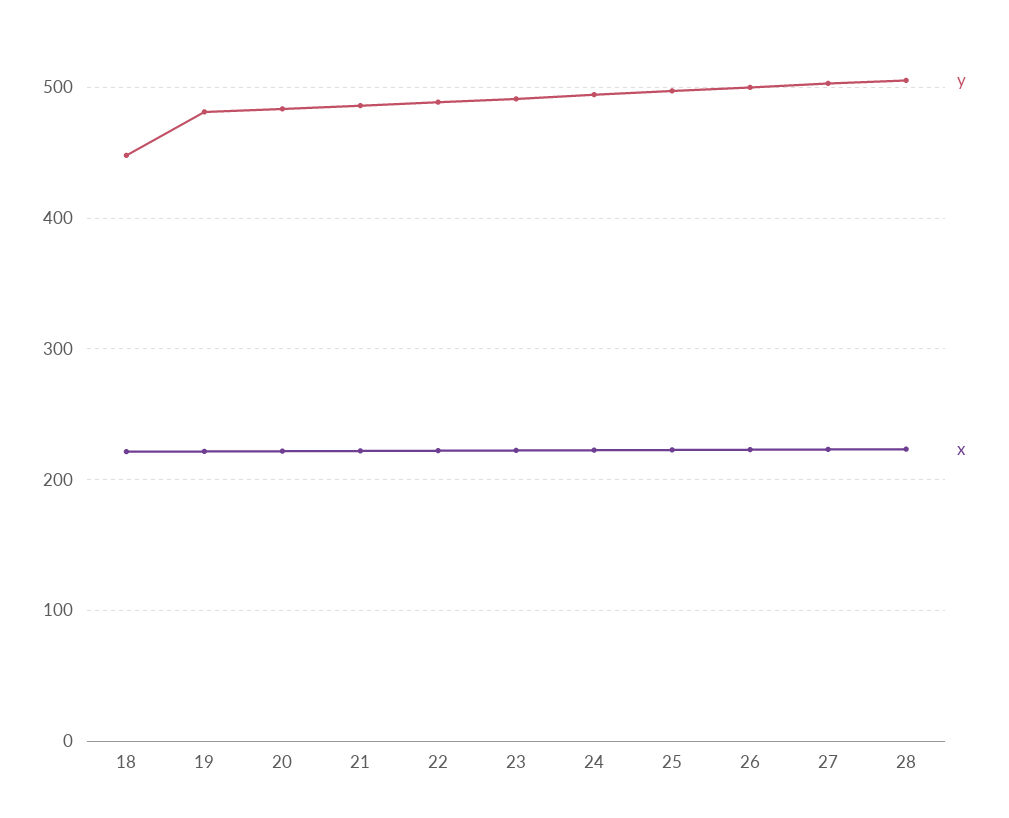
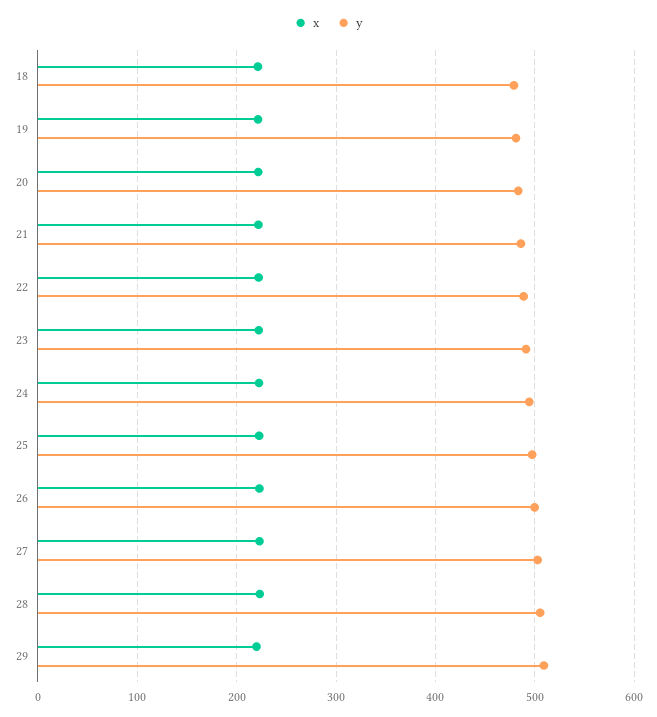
  {
    "y": {
-     "18": 450,
+     "18": 480,
      "19": 480,
      "20": 480,
      "21": 490,
      "22": 490,
      "23": 490,
      "24": 490,
      "25": 500,
      "26": 500,
      "27": 500,
-     "28": 510
+     "28": 510,
+     "29": 510
    },
    "x": {
      "18": 220,
      "19": 220,
      "20": 220,
      "21": 220,
      "22": 220,
      "23": 220,
      "24": 220,
      "25": 220,
      "26": 220,
      "27": 220,
-     "28": 220
+     "28": 220,
+     "29": 220
    }
  }

